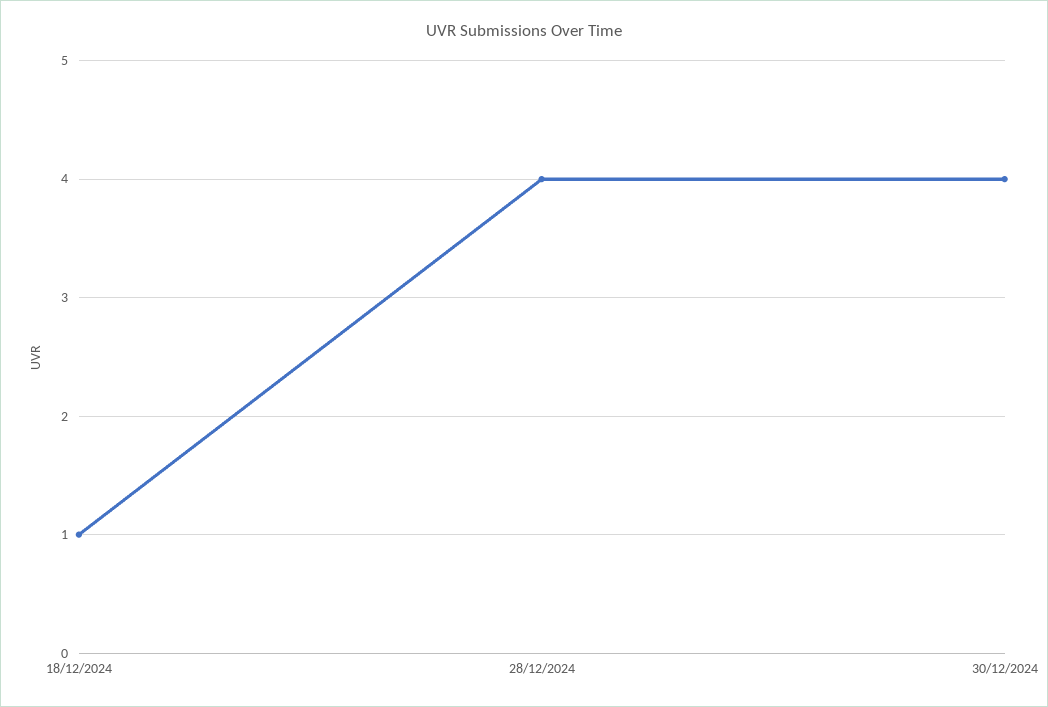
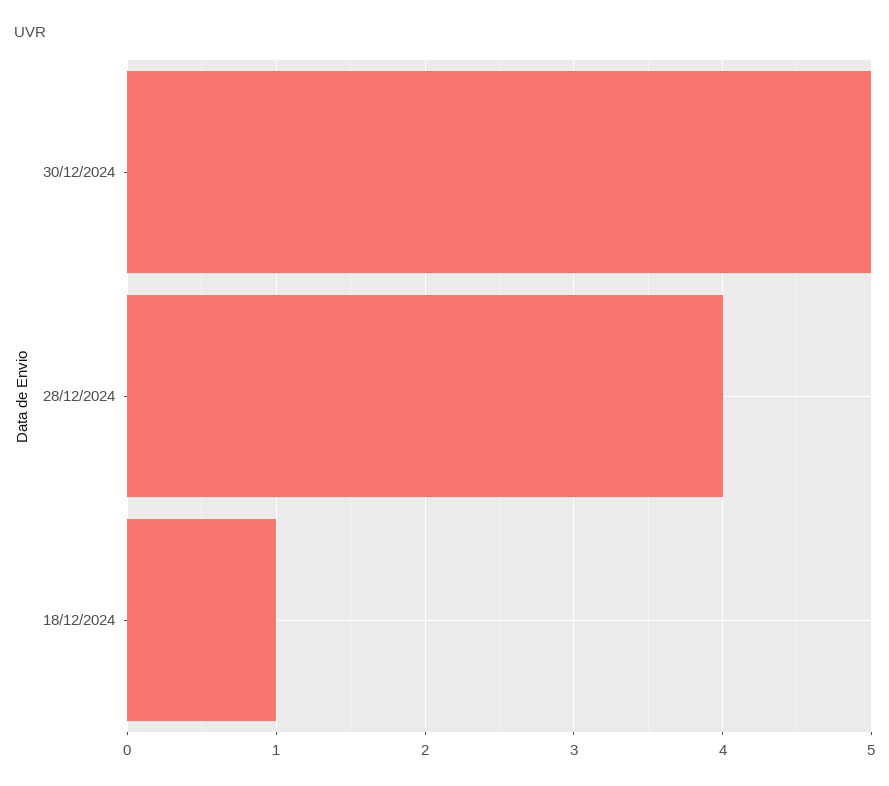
  {
    "18/12/2024": 1,
    "28/12/2024": 4,
-   "30/12/2024": 4
+   "30/12/2024": 5
  }

